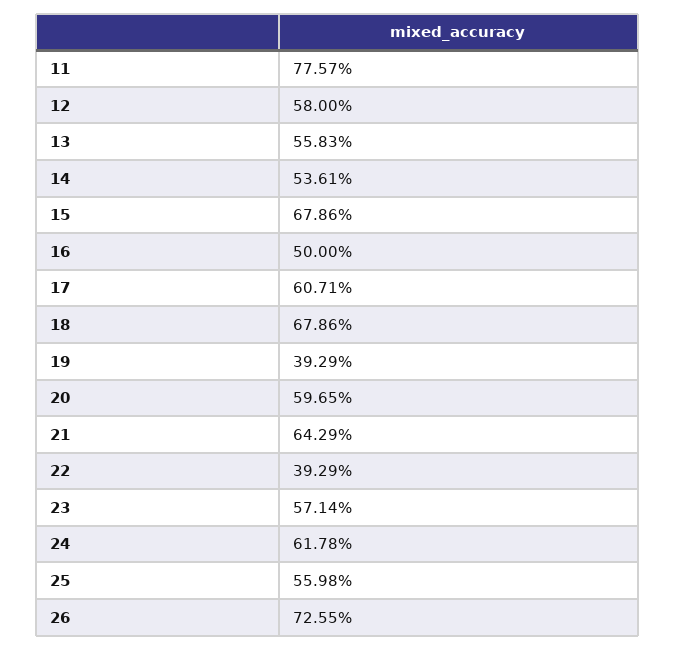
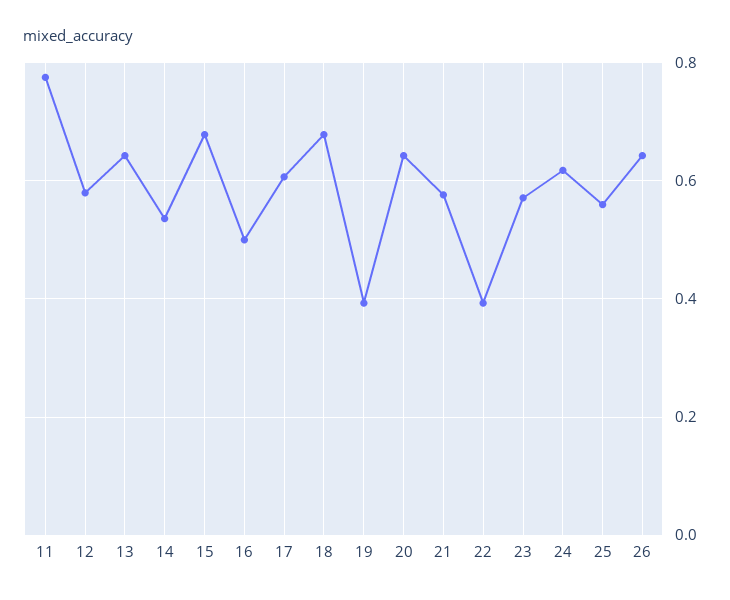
  {
    "11": 0.7757,
    "12": 0.58,
-   "13": 0.5583,
+   "13": 0.64,
    "14": 0.5361,
    "15": 0.6786,
    "16": 0.5,
    "17": 0.6071,
    "18": 0.6786,
    "19": 0.3929,
-   "20": 0.5965,
+   "20": 0.64,
-   "21": 0.6429,
+   "21": 0.58,
    "22": 0.3929,
    "23": 0.5714,
    "24": 0.6178,
    "25": 0.5598,
-   "26": 0.7255
+   "26": 0.64
  }

